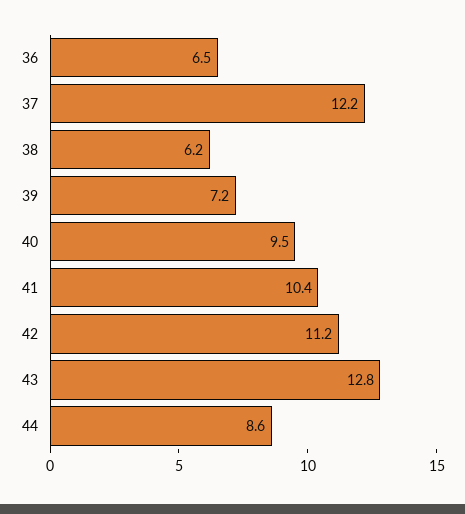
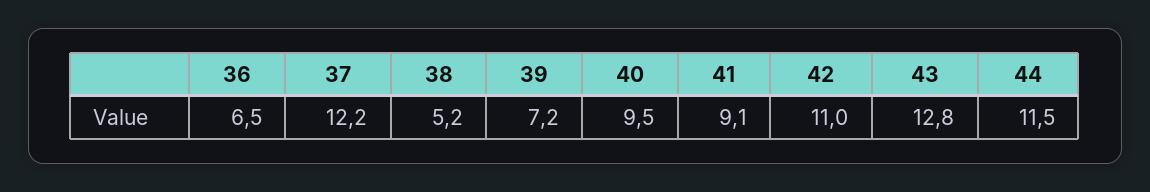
  {
    "36": 6.5,
    "37": 12.2,
-   "38": 6.2,
+   "38": 5.2,
    "39": 7.2,
    "40": 9.5,
-   "41": 10.4,
+   "41": 9.1,
-   "42": 11.2,
+   "42": 11,
    "43": 12.8,
-   "44": 8.6
+   "44": 11.5
  }

